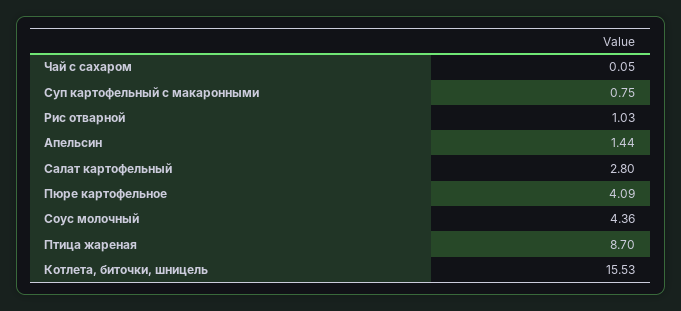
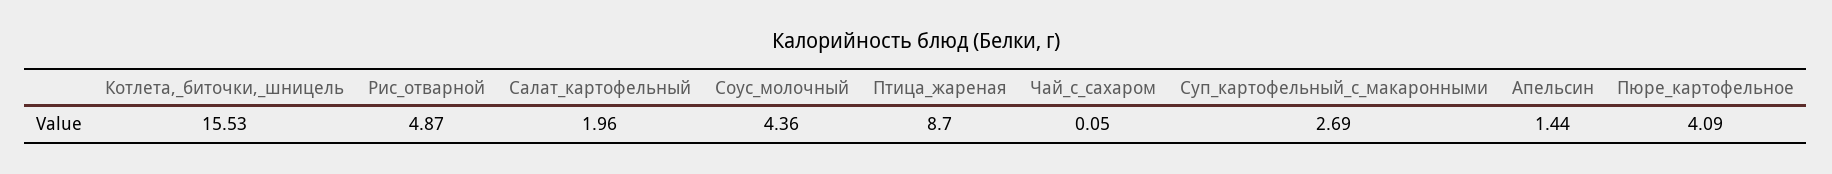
  {
    "Чай с сахаром": 0.05,
-   "Суп картофельный с макаронными": 0.75,
+   "Суп картофельный с макаронными": 2.69,
-   "Рис отварной": 1.03,
+   "Рис отварной": 4.87,
    "Апельсин": 1.44,
-   "Салат картофельный": 2.8,
+   "Салат картофельный": 1.96,
    "Пюре картофельное": 4.09,
    "Соус молочный": 4.36,
    "Птица жареная": 8.7,
    "Котлета, биточки, шницель": 15.53
  }

